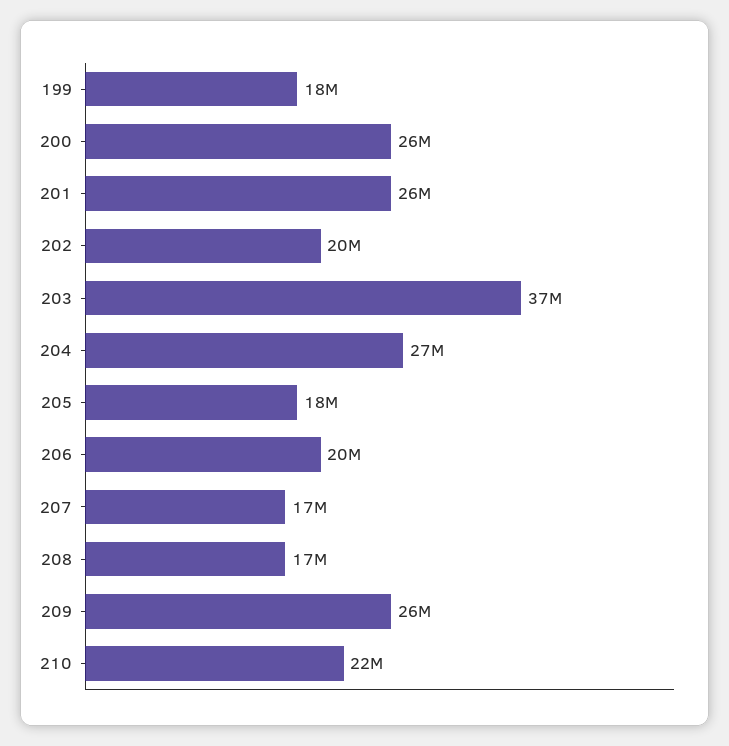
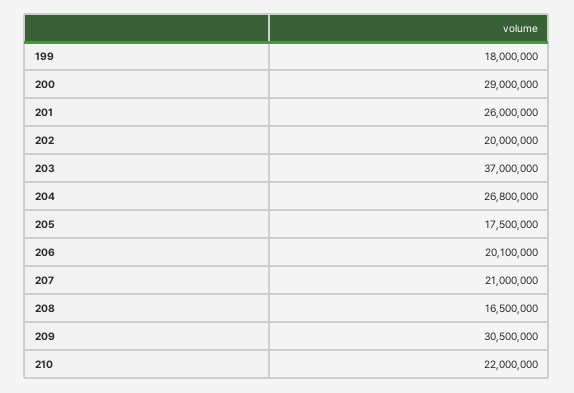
  {
    "199": 18000000,
-   "200": 26000000,
+   "200": 29000000,
    "201": 26000000,
    "202": 20000000,
    "203": 37000000,
    "204": 26800000,
    "205": 17500000,
    "206": 20100000,
-   "207": 17000000,
+   "207": 21000000,
    "208": 16500000,
-   "209": 26000000,
+   "209": 30500000,
    "210": 22000000
  }

